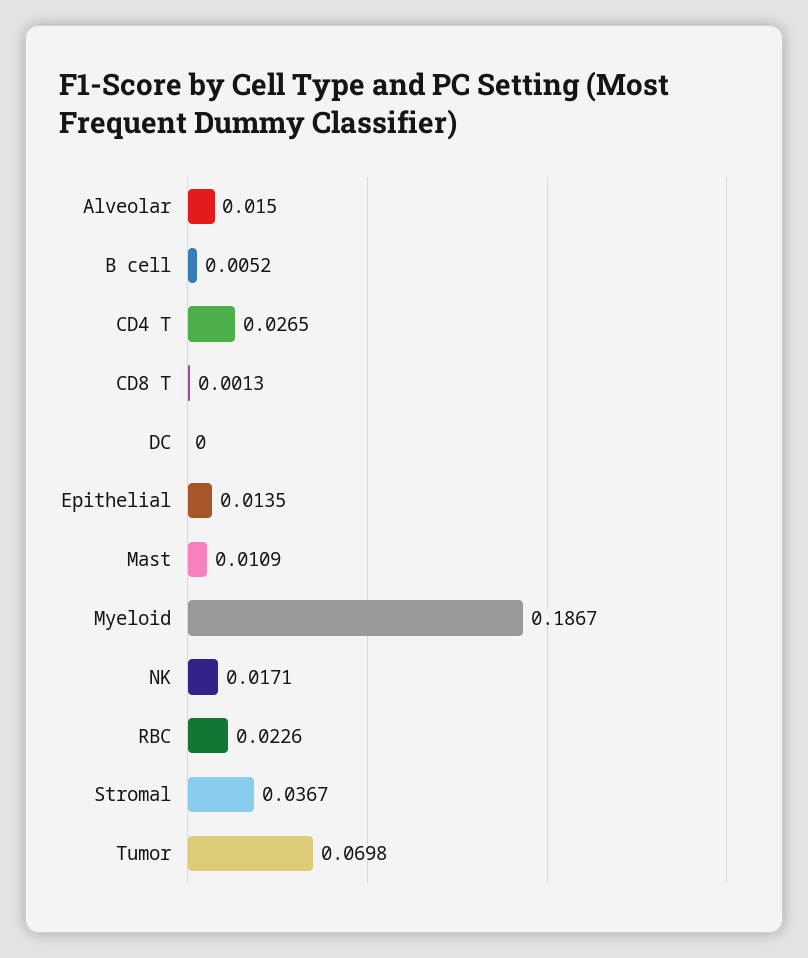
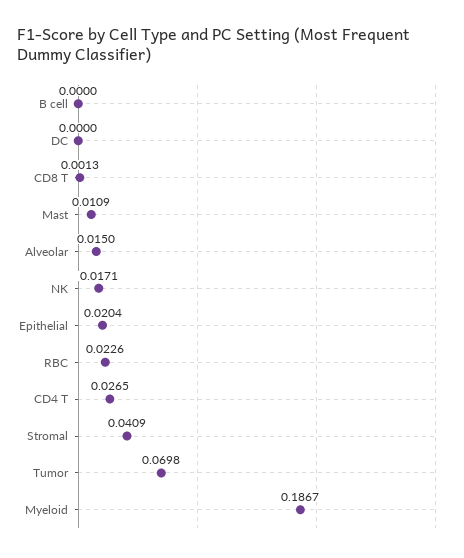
  {
    "Alveolar": 0.015,
-   "B cell": 0.0052,
+   "B cell": 0,
    "CD4 T": 0.0265,
    "CD8 T": 0.0013,
    "DC": 0,
-   "Epithelial": 0.0135,
+   "Epithelial": 0.0204,
    "Mast": 0.0109,
    "Myeloid": 0.1867,
    "NK": 0.0171,
    "RBC": 0.0226,
-   "Stromal": 0.0367,
+   "Stromal": 0.0409,
    "Tumor": 0.0698
  }

